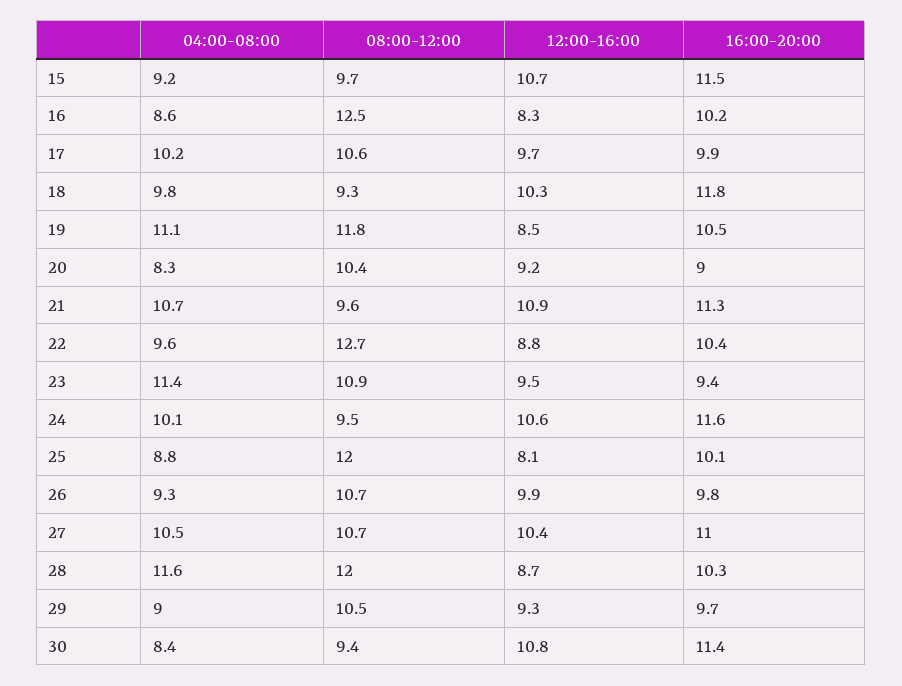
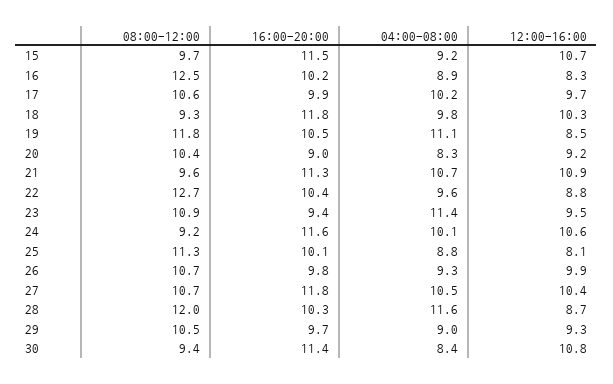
  {
    "04:00-08:00": {
      "15": 9.2,
-     "16": 8.6,
+     "16": 8.9,
      "17": 10.2,
      "18": 9.8,
      "19": 11.1,
      "20": 8.3,
      "21": 10.7,
      "22": 9.6,
      "23": 11.4,
      "24": 10.1,
      "25": 8.8,
      "26": 9.3,
      "27": 10.5,
      "28": 11.6,
      "29": 9,
      "30": 8.4
    },
    "08:00-12:00": {
      "15": 9.7,
      "16": 12.5,
      "17": 10.6,
      "18": 9.3,
      "19": 11.8,
      "20": 10.4,
      "21": 9.6,
      "22": 12.7,
      "23": 10.9,
-     "24": 9.5,
+     "24": 9.2,
-     "25": 12,
+     "25": 11.3,
      "26": 10.7,
      "27": 10.7,
      "28": 12,
      "29": 10.5,
      "30": 9.4
    },
    "12:00-16:00": {
      "15": 10.7,
      "16": 8.3,
      "17": 9.7,
      "18": 10.3,
      "19": 8.5,
      "20": 9.2,
      "21": 10.9,
      "22": 8.8,
      "23": 9.5,
      "24": 10.6,
      "25": 8.1,
      "26": 9.9,
      "27": 10.4,
      "28": 8.7,
      "29": 9.3,
      "30": 10.8
    },
    "16:00-20:00": {
      "15": 11.5,
      "16": 10.2,
      "17": 9.9,
      "18": 11.8,
      "19": 10.5,
      "20": 9,
      "21": 11.3,
      "22": 10.4,
      "23": 9.4,
      "24": 11.6,
      "25": 10.1,
      "26": 9.8,
-     "27": 11,
+     "27": 11.8,
      "28": 10.3,
      "29": 9.7,
      "30": 11.4
    }
  }

